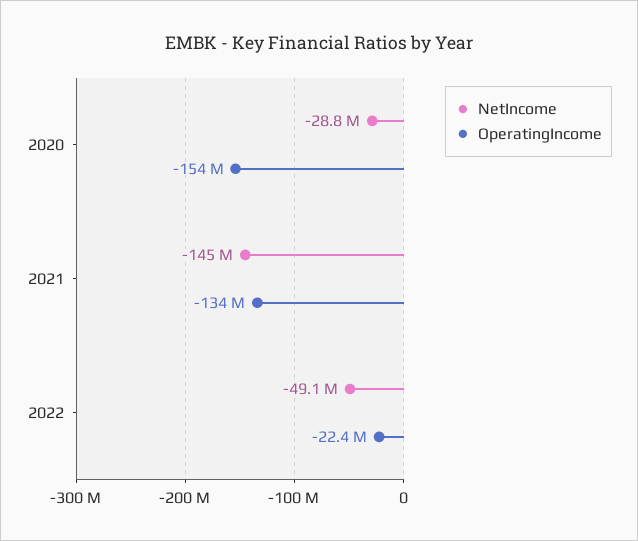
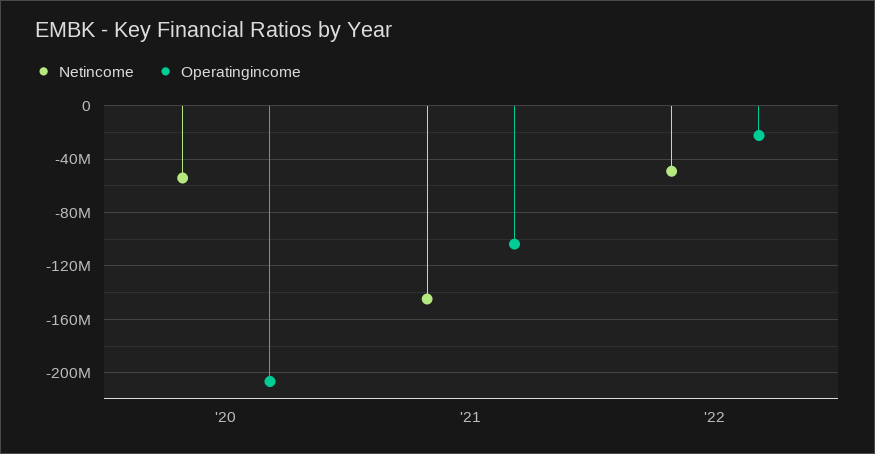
  {
    "NetIncome": {
-     "2020": -28800000,
+     "2020": -55000000,
      "2021": -145000000,
      "2022": -49100000
    },
    "OperatingIncome": {
-     "2020": -154000000,
+     "2020": -205000000,
-     "2021": -134000000,
+     "2021": -105000000,
      "2022": -22400000
    }
  }

